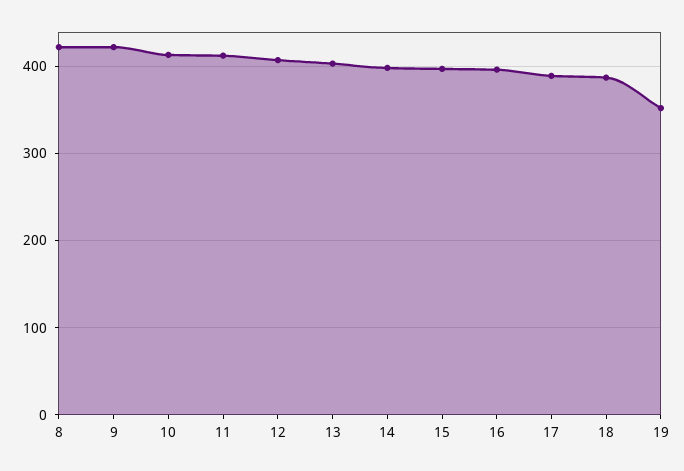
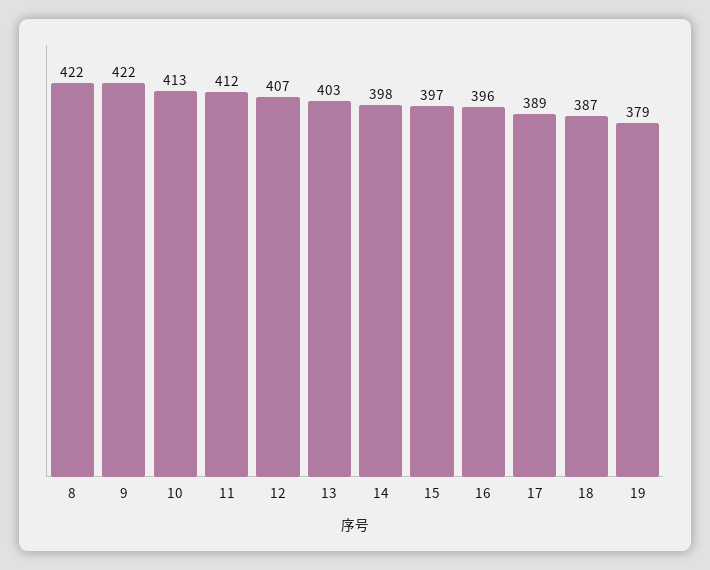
  {
    "8": 422,
    "9": 422,
    "10": 413,
    "11": 412,
    "12": 407,
    "13": 403,
    "14": 398,
    "15": 397,
    "16": 396,
    "17": 389,
    "18": 387,
-   "19": 350
+   "19": 379
  }

